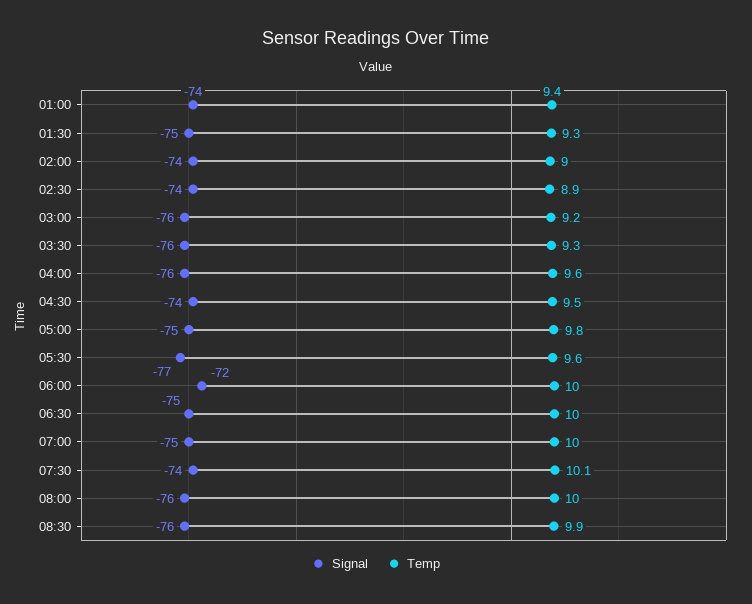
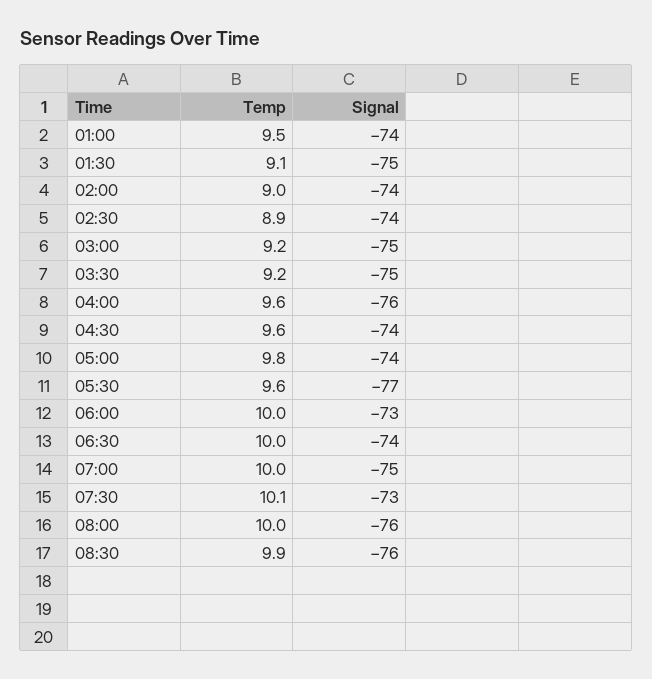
  {
    "Signal": {
      "01:00": -74,
      "01:30": -75,
      "02:00": -74,
      "02:30": -74,
-     "03:00": -76,
+     "03:00": -75,
-     "03:30": -76,
+     "03:30": -75,
      "04:00": -76,
      "04:30": -74,
-     "05:00": -75,
+     "05:00": -74,
      "05:30": -77,
-     "06:00": -72,
+     "06:00": -73,
-     "06:30": -75,
+     "06:30": -74,
      "07:00": -75,
-     "07:30": -74,
+     "07:30": -73,
      "08:00": -76,
      "08:30": -76
    },
    "Temp": {
-     "01:00": 9.4,
+     "01:00": 9.5,
-     "01:30": 9.3,
+     "01:30": 9.1,
      "02:00": 9,
      "02:30": 8.9,
      "03:00": 9.2,
-     "03:30": 9.3,
+     "03:30": 9.2,
      "04:00": 9.6,
-     "04:30": 9.5,
+     "04:30": 9.6,
      "05:00": 9.8,
      "05:30": 9.6,
      "06:00": 10,
      "06:30": 10,
      "07:00": 10,
      "07:30": 10.1,
      "08:00": 10,
      "08:30": 9.9
    }
  }

